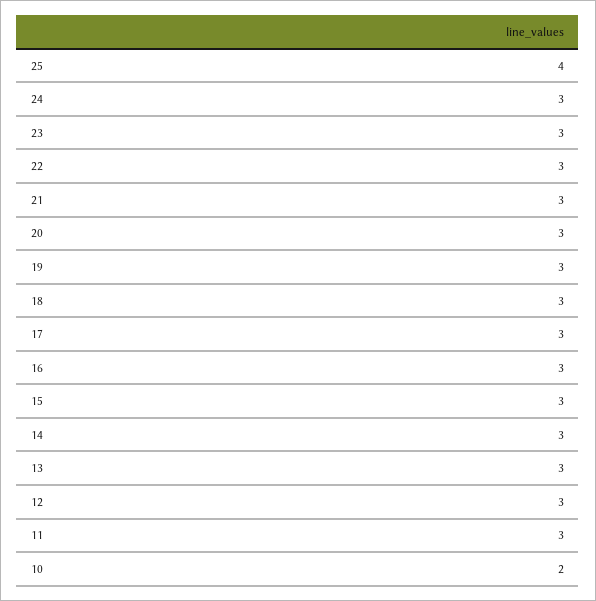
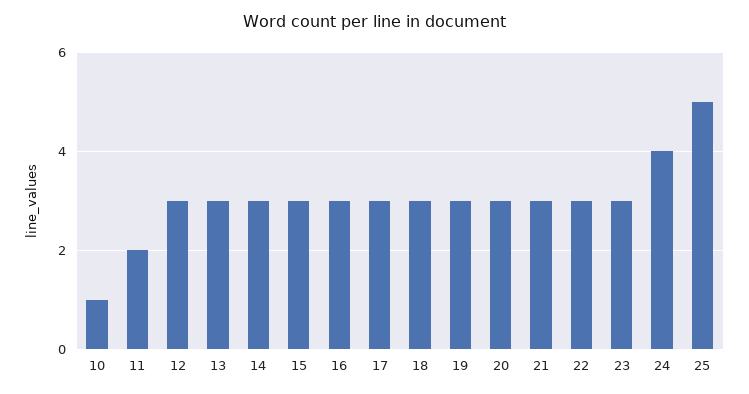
  {
-   "25": 4,
+   "25": 5,
-   "24": 3,
+   "24": 4,
    "23": 3,
    "22": 3,
    "21": 3,
    "20": 3,
    "19": 3,
    "18": 3,
    "17": 3,
    "16": 3,
    "15": 3,
    "14": 3,
    "13": 3,
    "12": 3,
-   "11": 3,
+   "11": 2,
-   "10": 2
+   "10": 1
  }

